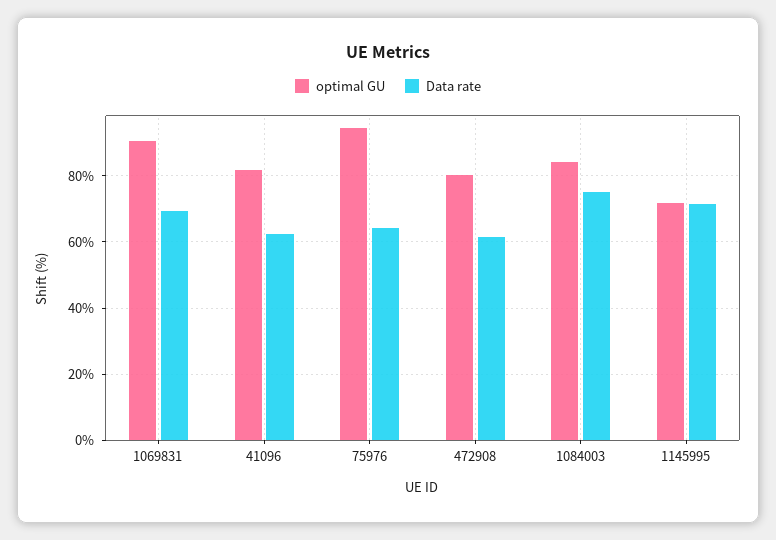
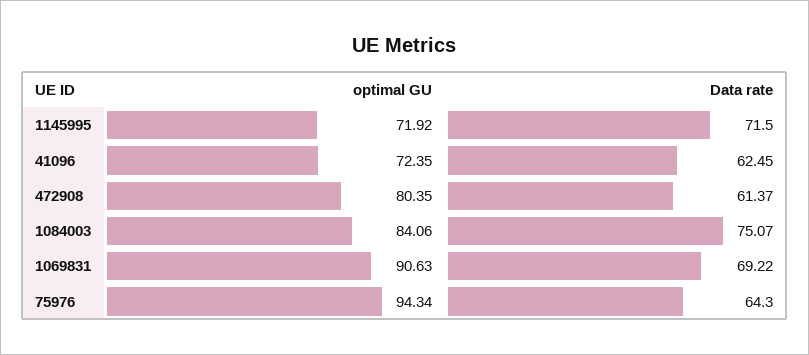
  {
    "optimal GU": {
      "1069831": 90.63,
-     "41096": 82,
+     "41096": 72.35,
      "75976": 94.34,
      "472908": 80.35,
      "1084003": 84.06,
      "1145995": 71.92
    },
    "Data rate": {
      "1069831": 69.22,
      "41096": 62.45,
      "75976": 64.3,
      "472908": 61.37,
      "1084003": 75.07,
      "1145995": 71.5
    }
  }

